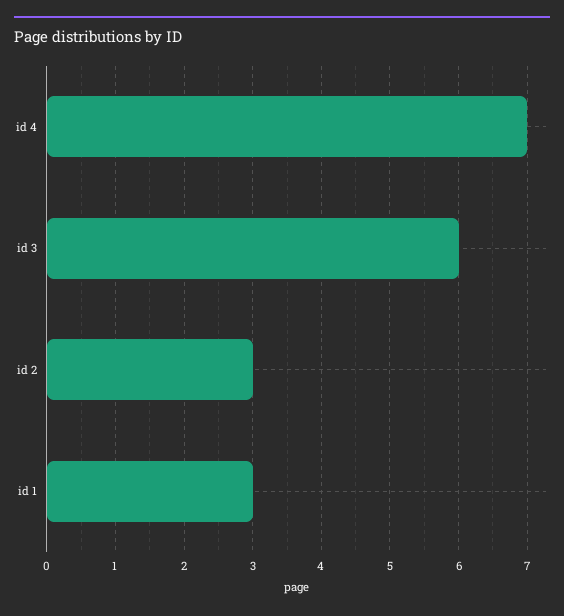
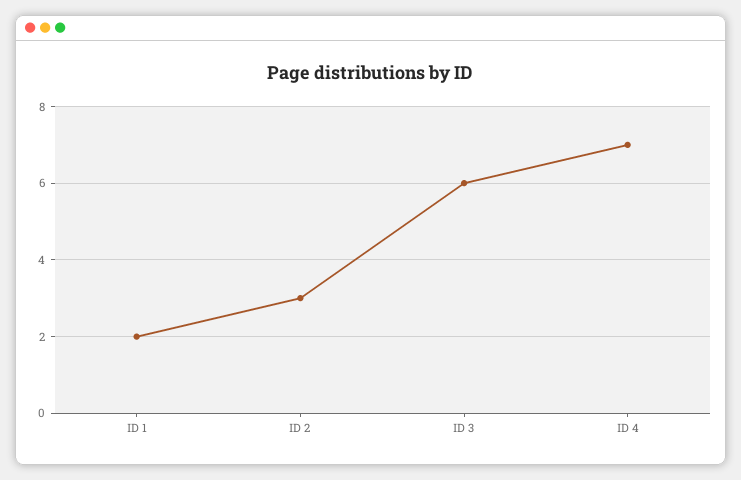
  {
    "id 4": 7,
    "id 3": 6,
    "id 2": 3,
-   "id 1": 3
+   "id 1": 2
  }

